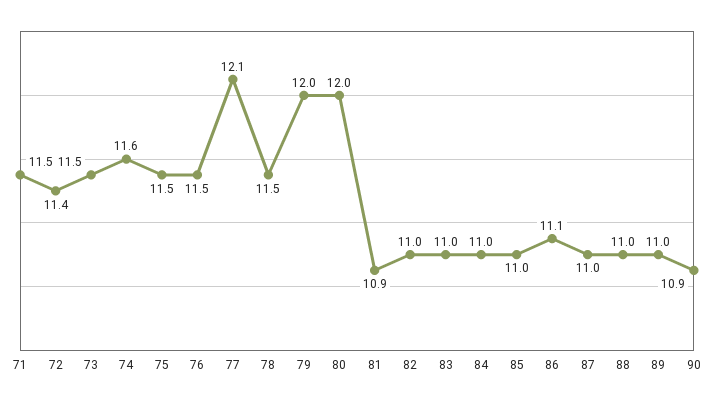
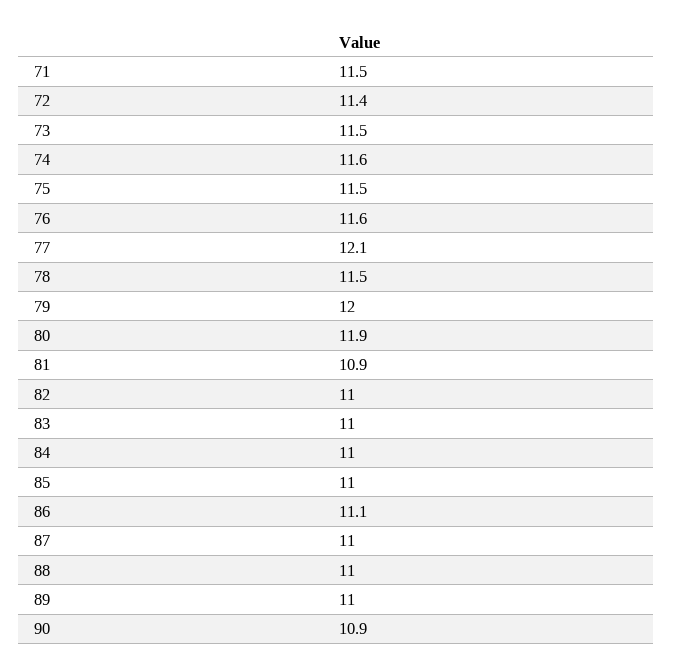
  {
    "71": 11.5,
    "72": 11.4,
    "73": 11.5,
    "74": 11.6,
    "75": 11.5,
-   "76": 11.5,
+   "76": 11.6,
    "77": 12.1,
    "78": 11.5,
    "79": 12,
-   "80": 12,
+   "80": 11.9,
    "81": 10.9,
    "82": 11,
    "83": 11,
    "84": 11,
    "85": 11,
    "86": 11.1,
    "87": 11,
    "88": 11,
    "89": 11,
    "90": 10.9
  }

